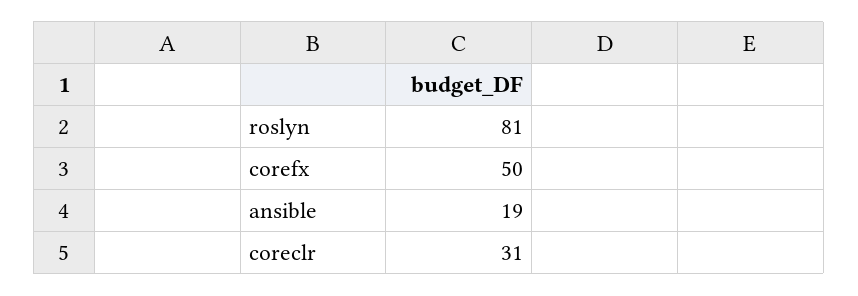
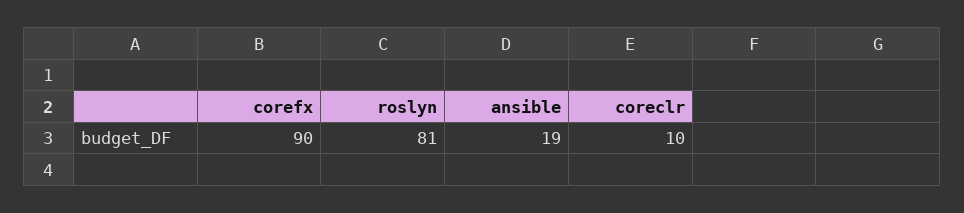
  {
    "roslyn": 81,
-   "corefx": 50,
+   "corefx": 90,
    "ansible": 19,
-   "coreclr": 31
+   "coreclr": 10
  }

